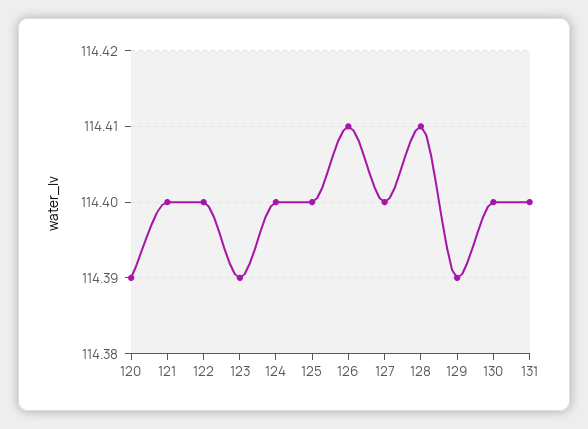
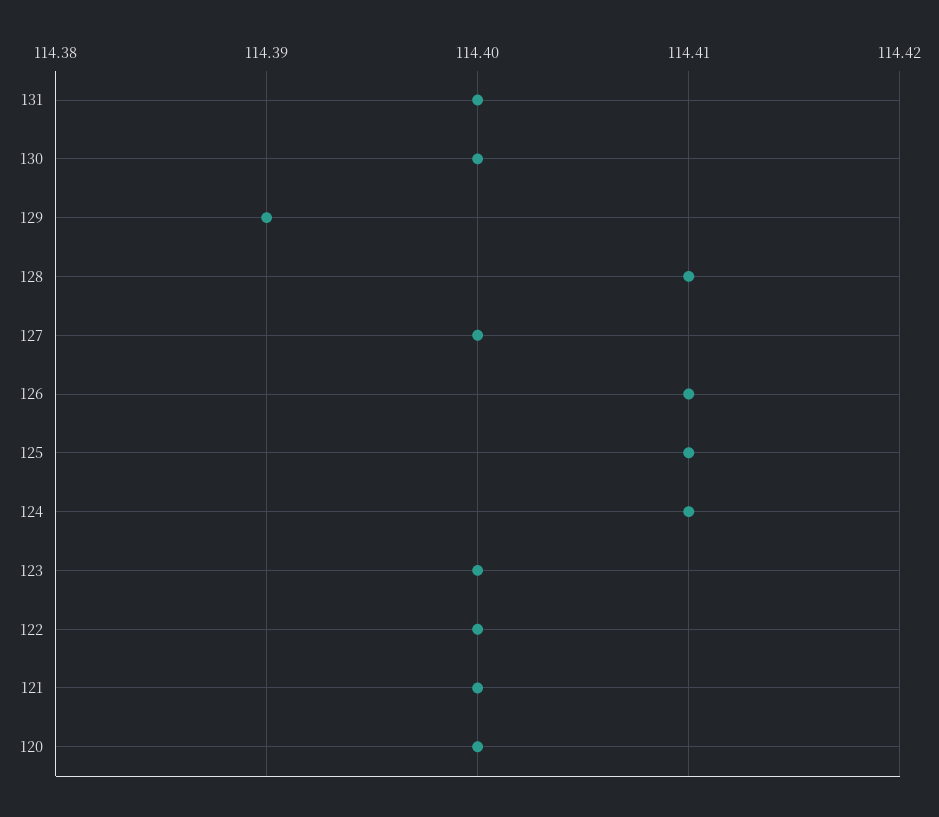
  {
-   "120": 114.39,
+   "120": 114.4,
    "121": 114.4,
    "122": 114.4,
-   "123": 114.39,
+   "123": 114.4,
-   "124": 114.4,
+   "124": 114.41,
-   "125": 114.4,
+   "125": 114.41,
    "126": 114.41,
    "127": 114.4,
    "128": 114.41,
    "129": 114.39,
    "130": 114.4,
    "131": 114.4
  }

